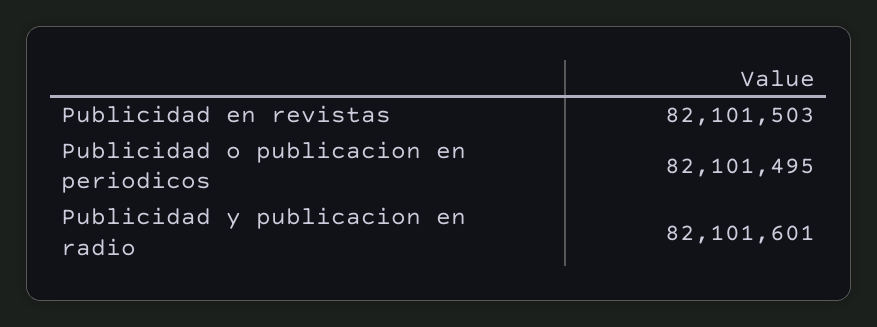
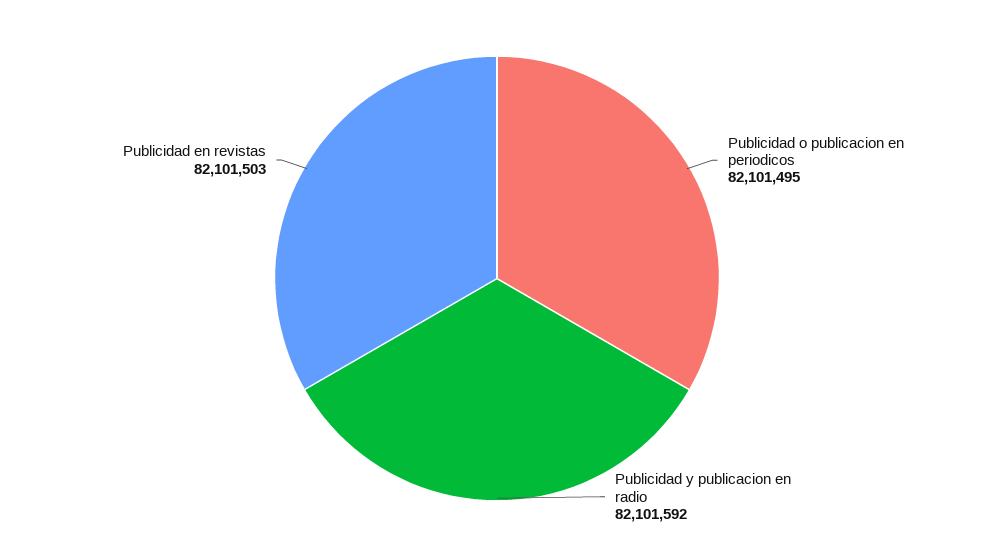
  {
    "Publicidad en revistas": 82101503,
    "Publicidad o publicacion en periodicos": 82101495,
-   "Publicidad y publicacion en radio": 82101601
+   "Publicidad y publicacion en radio": 82101592
  }

